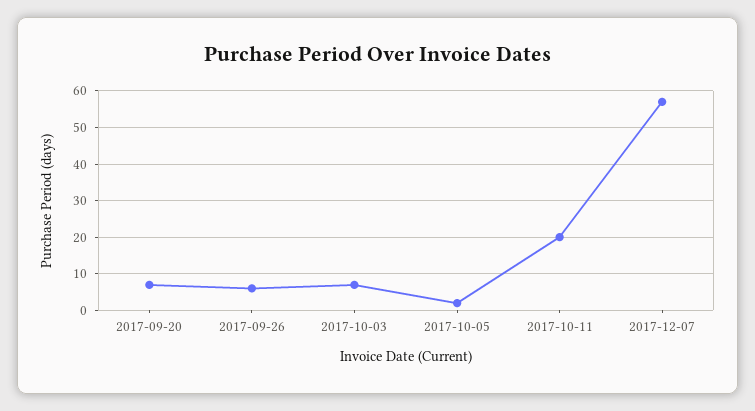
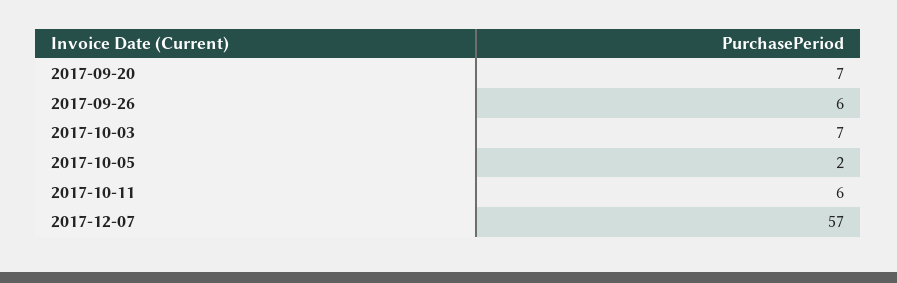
  {
    "2017-09-20": 7,
    "2017-09-26": 6,
    "2017-10-03": 7,
    "2017-10-05": 2,
-   "2017-10-11": 20,
+   "2017-10-11": 6,
    "2017-12-07": 57
  }

